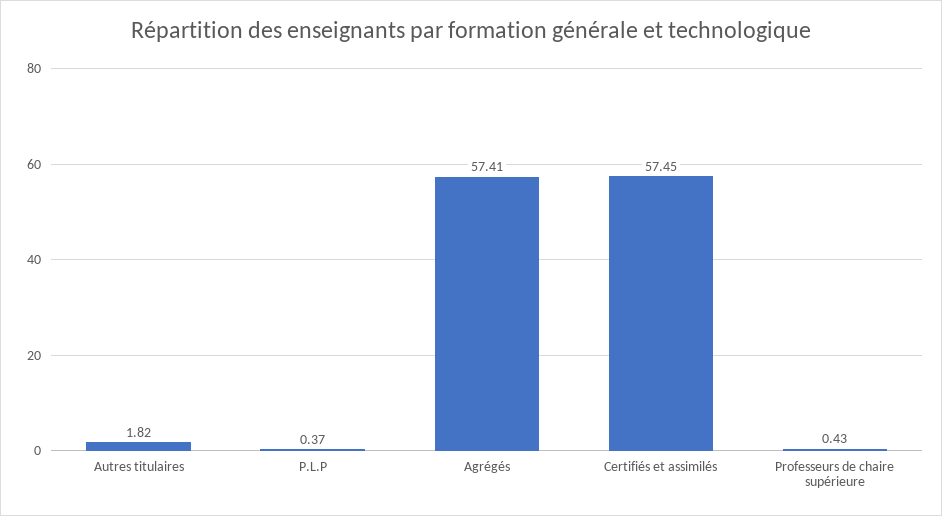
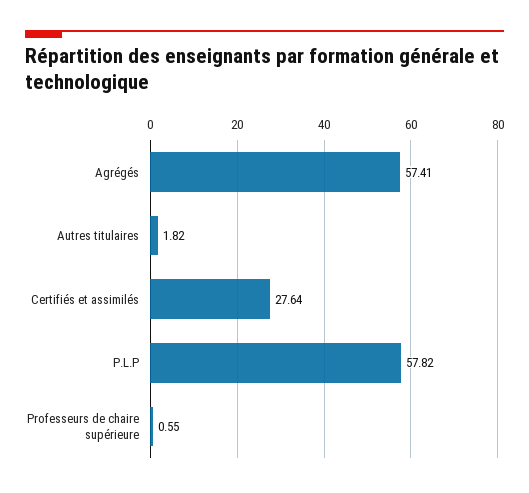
  {
    "Autres titulaires": 1.82,
-   "P.L.P": 0.37,
+   "P.L.P": 57.82,
    "Agrégés": 57.41,
-   "Certifiés et assimilés": 57.45,
+   "Certifiés et assimilés": 27.64,
-   "Professeurs de chaire supérieure": 0.43
+   "Professeurs de chaire supérieure": 0.55
  }

